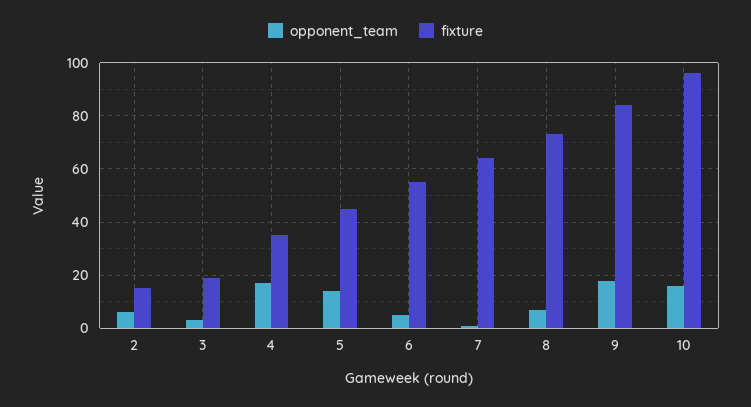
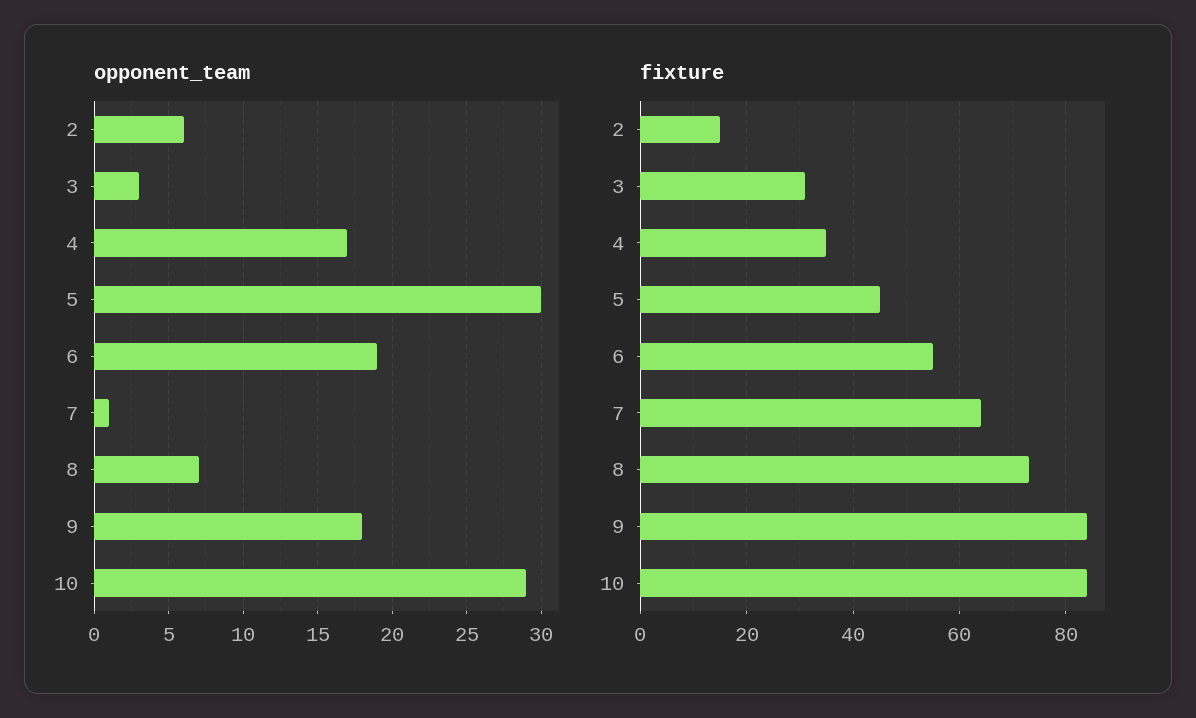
  {
    "opponent_team": {
      "2": 6,
      "3": 3,
      "4": 17,
-     "5": 15,
+     "5": 30,
-     "6": 5,
+     "6": 19,
      "7": 1,
      "8": 7,
      "9": 18,
-     "10": 15
+     "10": 29
    },
    "fixture": {
      "2": 15,
-     "3": 20,
+     "3": 30,
      "4": 35,
      "5": 45,
      "6": 55,
      "7": 65,
      "8": 75,
      "9": 85,
-     "10": 95
+     "10": 85
    }
  }

